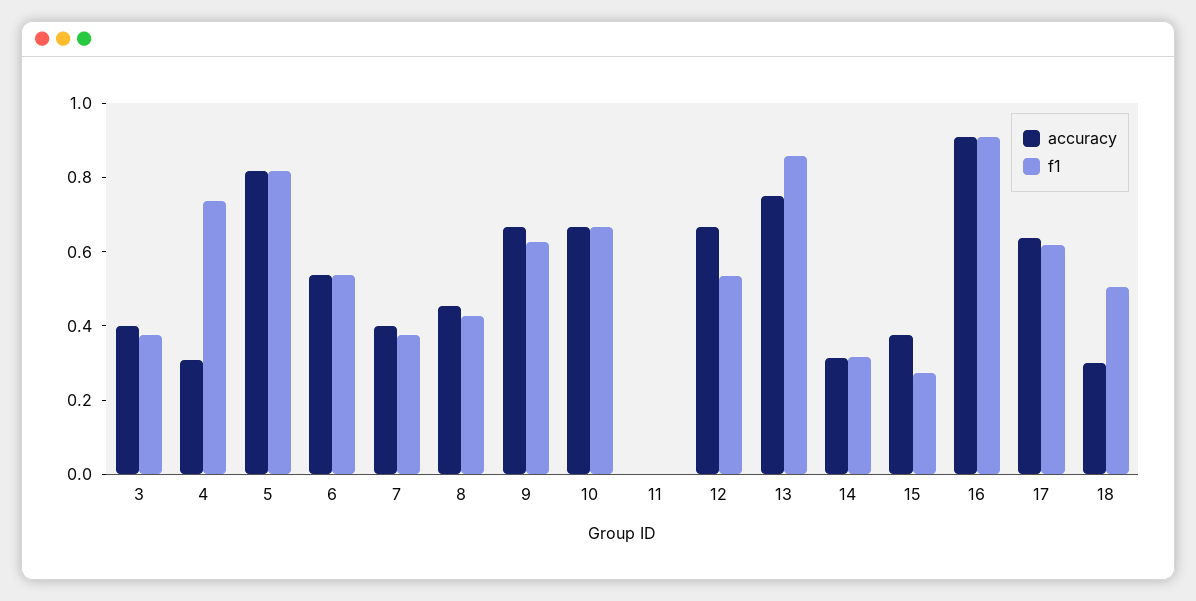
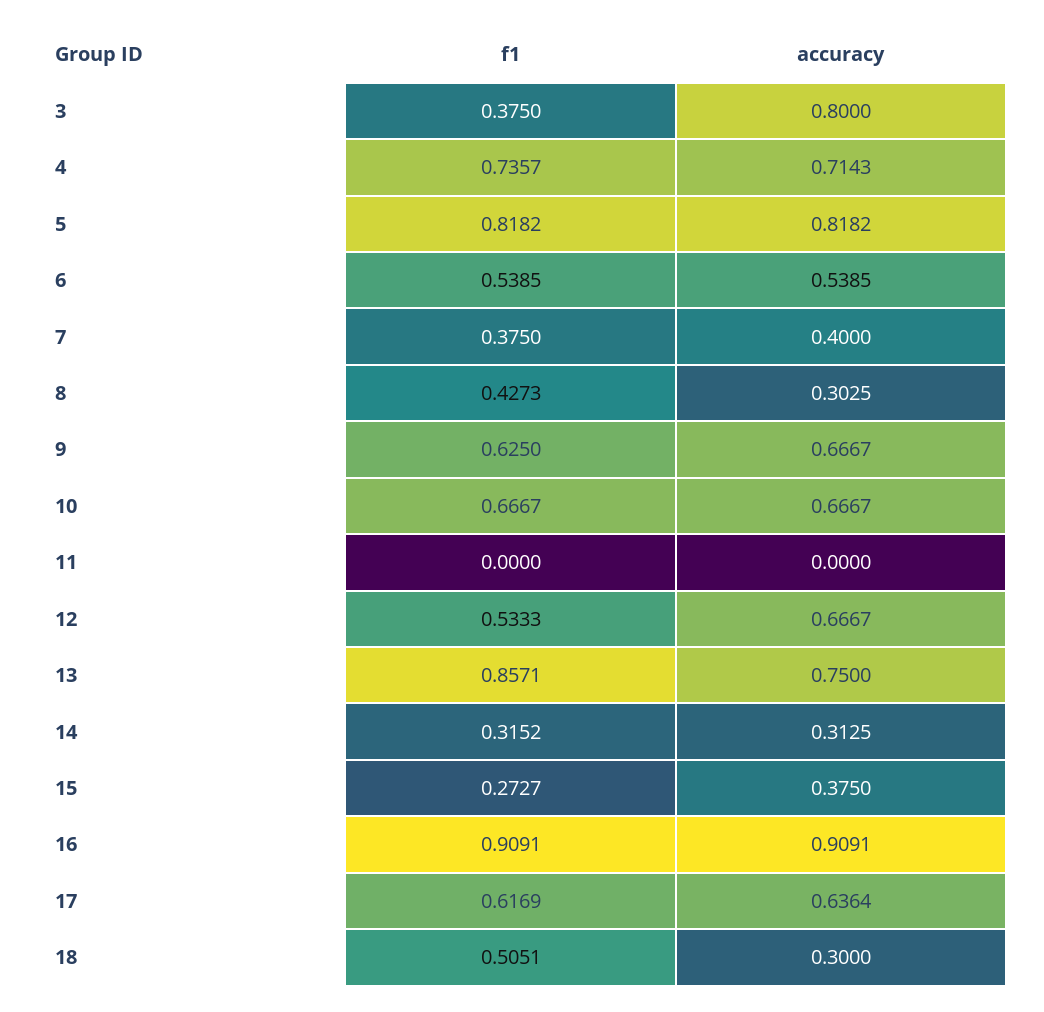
  {
    "accuracy": {
-     "3": 0.4,
+     "3": 0.8,
-     "4": 0.3,
+     "4": 0.7143,
      "5": 0.8182,
      "6": 0.5385,
      "7": 0.4,
-     "8": 0.45,
+     "8": 0.3025,
      "9": 0.6667,
      "10": 0.6667,
      "11": 0,
      "12": 0.6667,
      "13": 0.75,
      "14": 0.3125,
      "15": 0.375,
      "16": 0.9091,
      "17": 0.6364,
      "18": 0.3
    },
    "f1": {
      "3": 0.375,
      "4": 0.7357,
      "5": 0.8182,
      "6": 0.5385,
      "7": 0.375,
      "8": 0.4273,
      "9": 0.625,
      "10": 0.6667,
      "11": 0,
      "12": 0.5333,
      "13": 0.8571,
      "14": 0.3152,
      "15": 0.2727,
      "16": 0.9091,
      "17": 0.6169,
      "18": 0.5051
    }
  }

